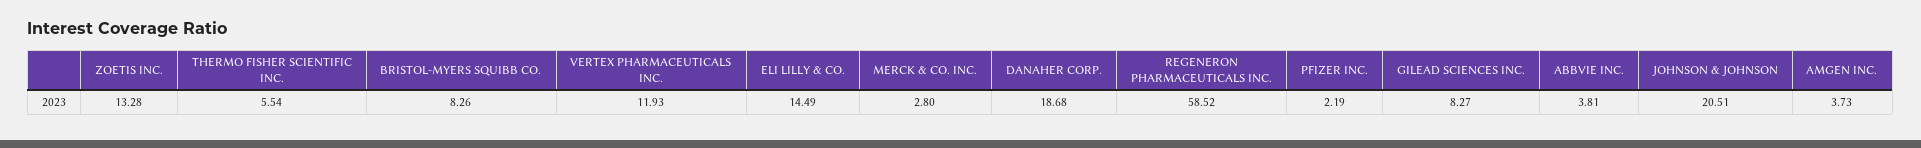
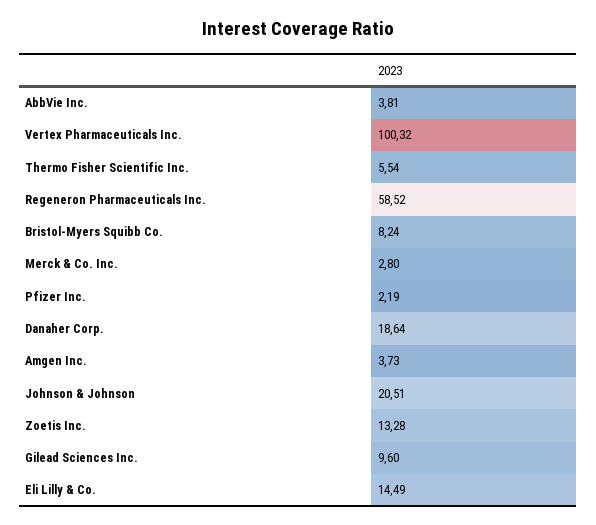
  {
    "ZOETIS INC.": 13.28,
    "THERMO FISHER SCIENTIFIC INC.": 5.54,
-   "BRISTOL-MYERS SQUIBB CO.": 8.26,
+   "BRISTOL-MYERS SQUIBB CO.": 8.24,
-   "VERTEX PHARMACEUTICALS INC.": 11.93,
+   "VERTEX PHARMACEUTICALS INC.": 100.32,
    "ELI LILLY & CO.": 14.49,
    "MERCK & CO. INC.": 2.8,
-   "DANAHER CORP.": 18.68,
+   "DANAHER CORP.": 18.64,
    "REGENERON PHARMACEUTICALS INC.": 58.52,
    "PFIZER INC.": 2.19,
-   "GILEAD SCIENCES INC.": 8.27,
+   "GILEAD SCIENCES INC.": 9.6,
    "ABBVIE INC.": 3.81,
    "JOHNSON & JOHNSON": 20.51,
    "AMGEN INC.": 3.73
  }

